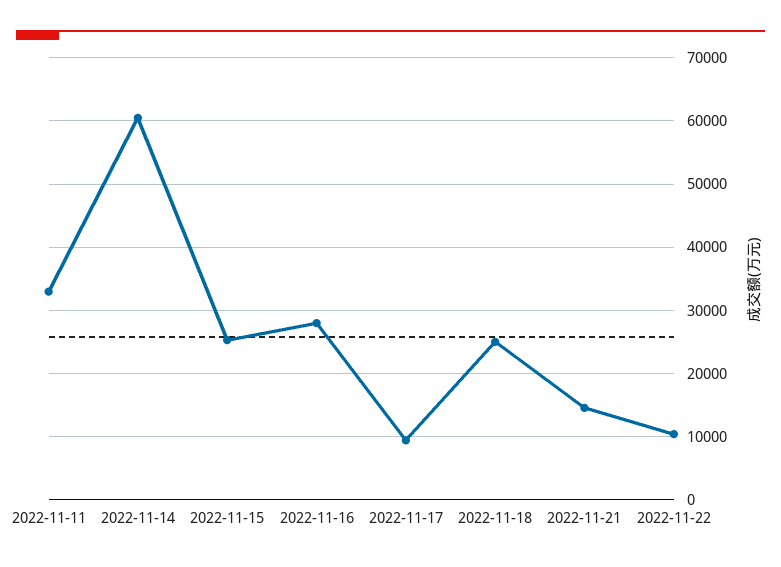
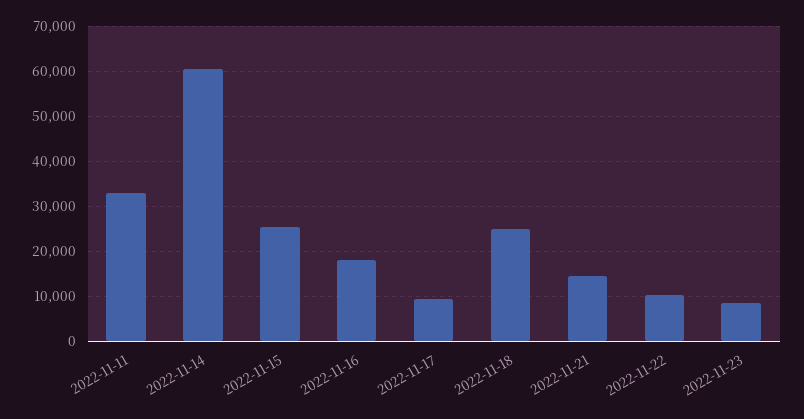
  {
    "2022-11-11": 33000,
    "2022-11-14": 60000,
    "2022-11-15": 25000,
-   "2022-11-16": 28000,
+   "2022-11-16": 18000,
    "2022-11-17": 9000,
    "2022-11-18": 25000,
    "2022-11-21": 15000,
-   "2022-11-22": 10000
+   "2022-11-22": 10000,
+   "2022-11-23": 8000
  }

